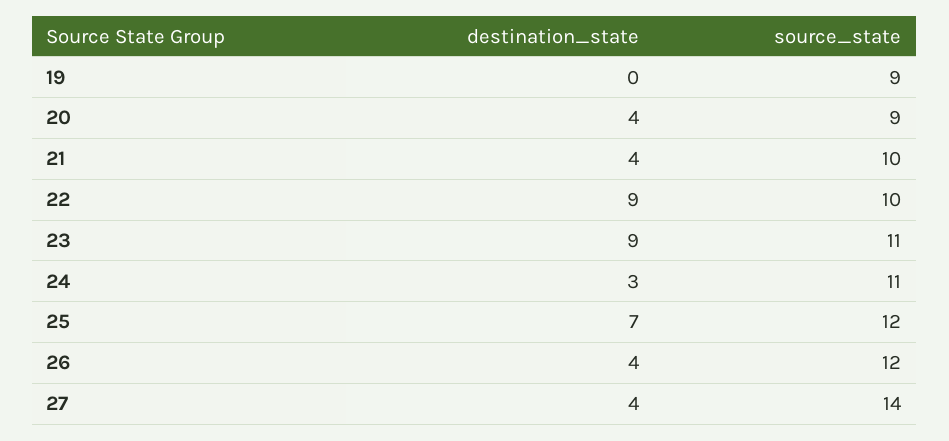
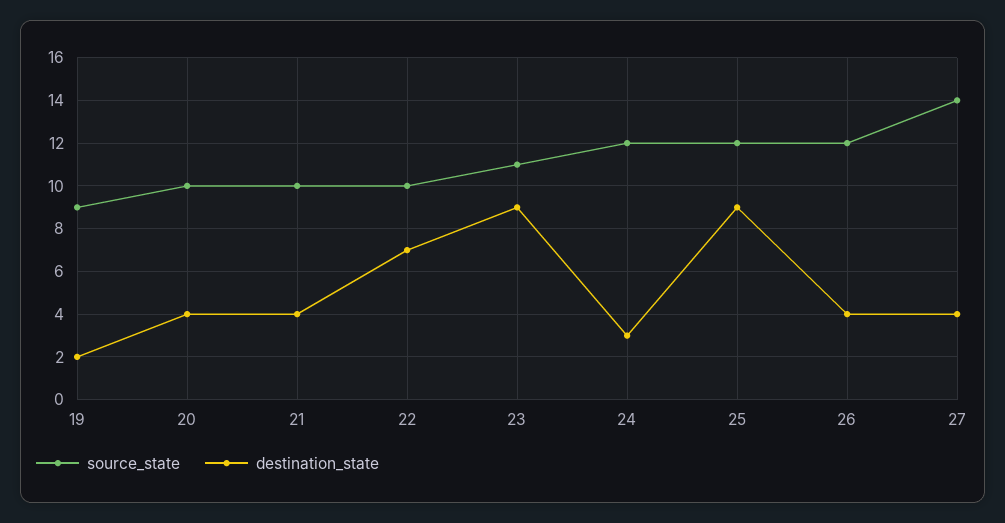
  {
    "destination_state": {
-     "19": 0,
+     "19": 2,
      "20": 4,
      "21": 4,
-     "22": 9,
+     "22": 7,
      "23": 9,
      "24": 3,
-     "25": 7,
+     "25": 9,
      "26": 4,
      "27": 4
    },
    "source_state": {
      "19": 9,
-     "20": 9,
+     "20": 10,
      "21": 10,
      "22": 10,
      "23": 11,
-     "24": 11,
+     "24": 12,
      "25": 12,
      "26": 12,
      "27": 14
    }
  }

